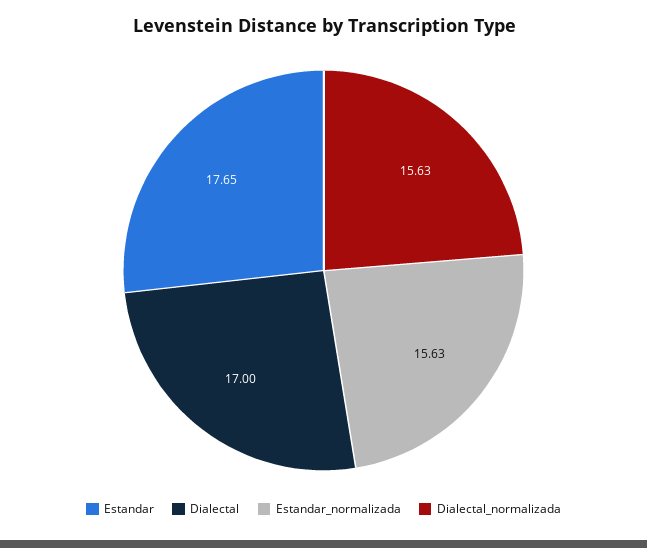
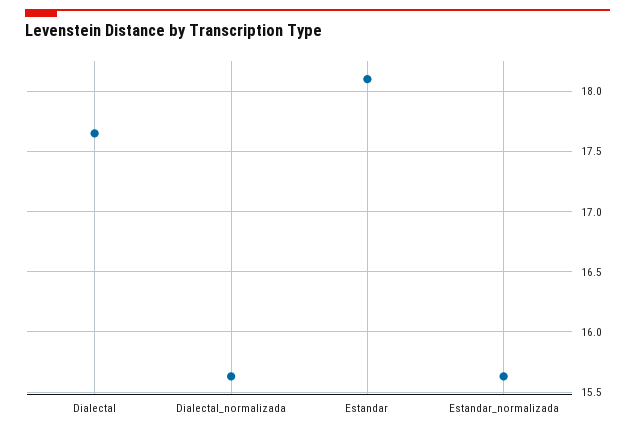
  {
-   "Estandar": 17.65,
+   "Estandar": 18.1,
-   "Dialectal": 17,
+   "Dialectal": 17.65,
    "Estandar_normalizada": 15.63,
    "Dialectal_normalizada": 15.63
  }

